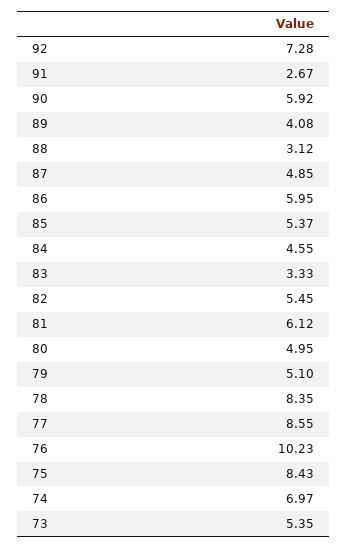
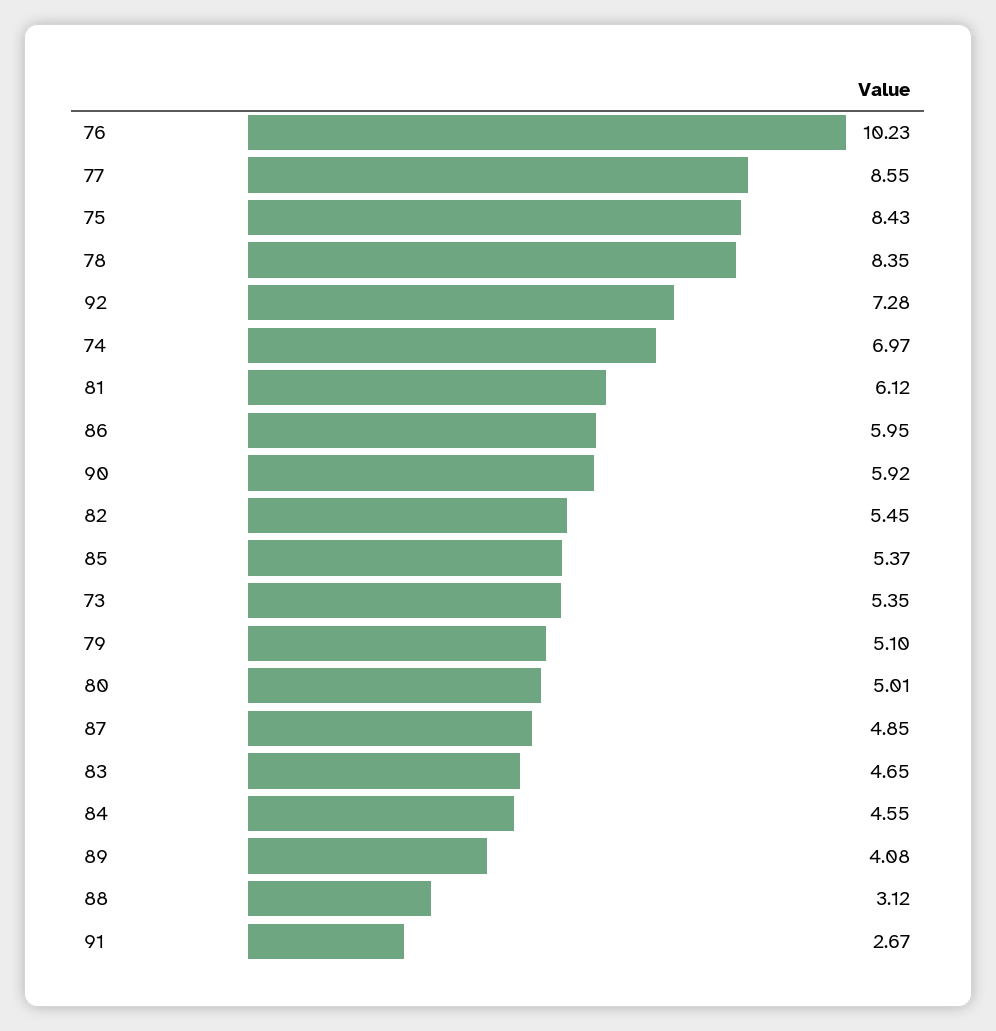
  {
    "92": 7.28,
    "91": 2.67,
    "90": 5.92,
    "89": 4.08,
    "88": 3.12,
    "87": 4.85,
    "86": 5.95,
    "85": 5.37,
    "84": 4.55,
-   "83": 3.33,
+   "83": 4.65,
    "82": 5.45,
    "81": 6.12,
-   "80": 4.95,
+   "80": 5.01,
    "79": 5.1,
    "78": 8.35,
    "77": 8.55,
    "76": 10.23,
    "75": 8.43,
    "74": 6.97,
    "73": 5.35
  }

